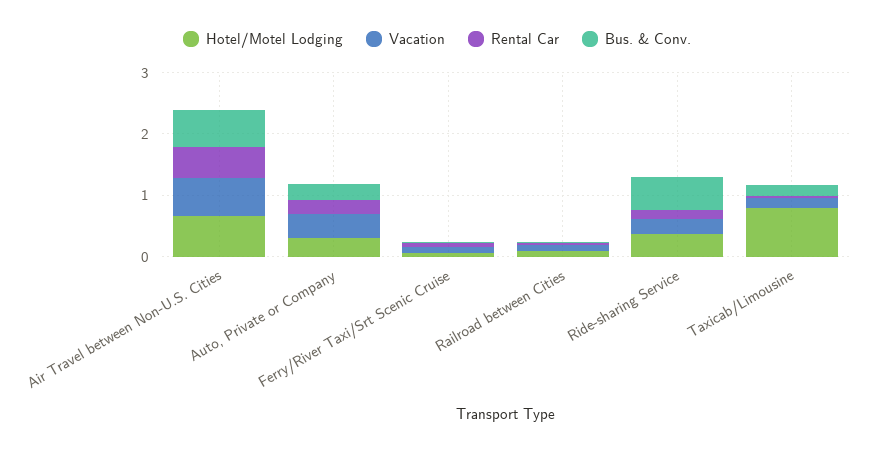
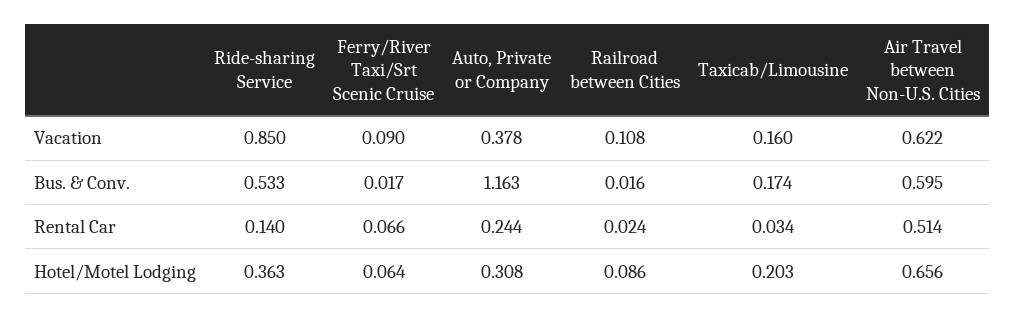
  {
    "Hotel/Motel Lodging": {
      "Air Travel between Non-U.S. Cities": 0.656,
      "Auto, Private or Company": 0.308,
      "Ferry/River Taxi/Srt Scenic Cruise": 0.064,
      "Railroad between Cities": 0.086,
      "Ride-sharing Service": 0.363,
-     "Taxicab/Limousine": 0.8
+     "Taxicab/Limousine": 0.203
    },
    "Vacation": {
      "Air Travel between Non-U.S. Cities": 0.622,
      "Auto, Private or Company": 0.378,
      "Ferry/River Taxi/Srt Scenic Cruise": 0.09,
      "Railroad between Cities": 0.108,
-     "Ride-sharing Service": 0.2,
+     "Ride-sharing Service": 0.85,
      "Taxicab/Limousine": 0.16
    },
    "Rental Car": {
      "Air Travel between Non-U.S. Cities": 0.514,
      "Auto, Private or Company": 0.244,
      "Ferry/River Taxi/Srt Scenic Cruise": 0.066,
      "Railroad between Cities": 0.024,
      "Ride-sharing Service": 0.14,
      "Taxicab/Limousine": 0.034
    },
    "Bus. & Conv.": {
      "Air Travel between Non-U.S. Cities": 0.595,
-     "Auto, Private or Company": 0.2,
+     "Auto, Private or Company": 1.163,
      "Ferry/River Taxi/Srt Scenic Cruise": 0.017,
      "Railroad between Cities": 0.016,
      "Ride-sharing Service": 0.533,
      "Taxicab/Limousine": 0.174
    }
  }

